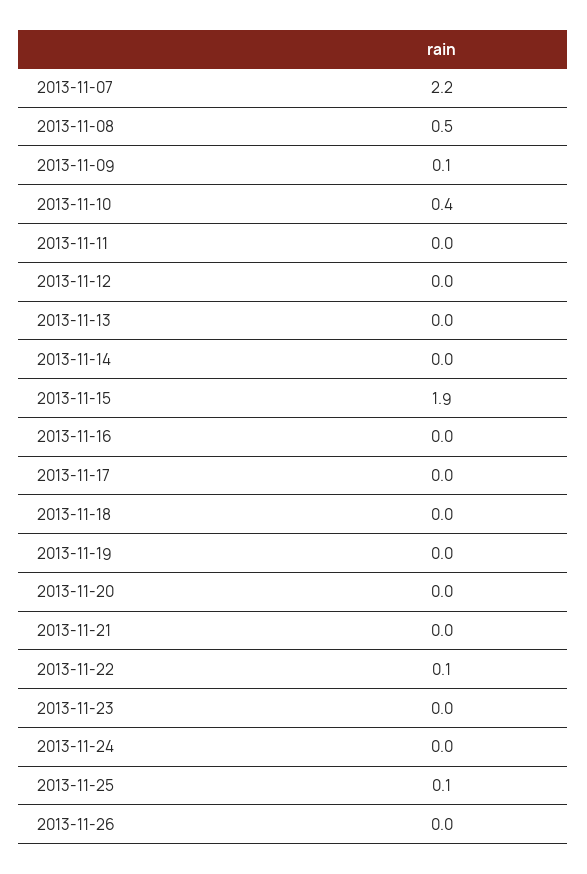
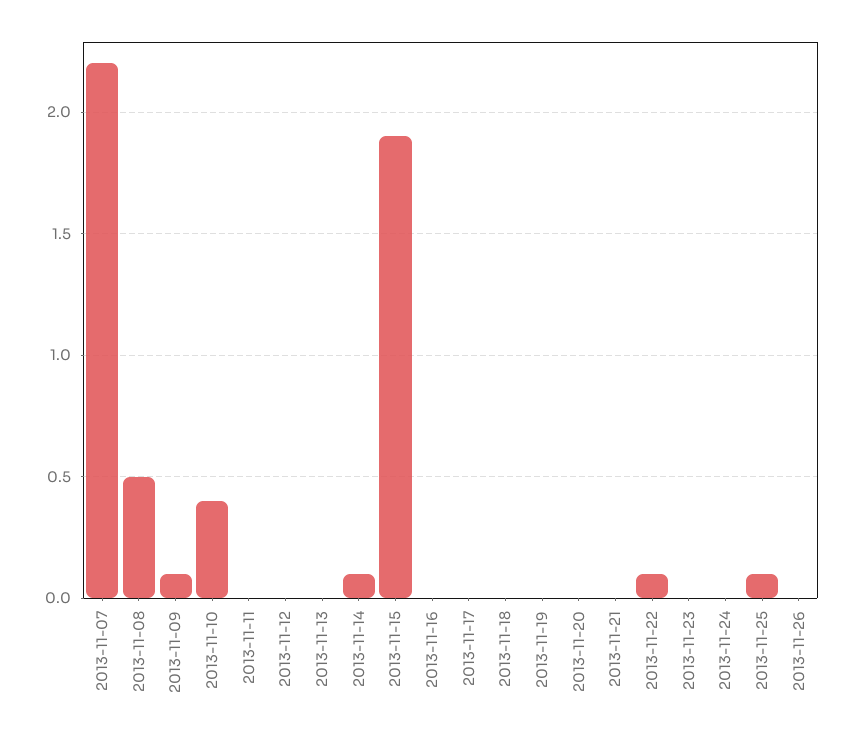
  {
    "2013-11-07": 2.2,
    "2013-11-08": 0.5,
    "2013-11-09": 0.1,
    "2013-11-10": 0.4,
    "2013-11-11": 0,
    "2013-11-12": 0,
    "2013-11-13": 0,
-   "2013-11-14": 0,
+   "2013-11-14": 0.1,
    "2013-11-15": 1.9,
    "2013-11-16": 0,
    "2013-11-17": 0,
    "2013-11-18": 0,
    "2013-11-19": 0,
    "2013-11-20": 0,
    "2013-11-21": 0,
    "2013-11-22": 0.1,
    "2013-11-23": 0,
    "2013-11-24": 0,
    "2013-11-25": 0.1,
    "2013-11-26": 0
  }

